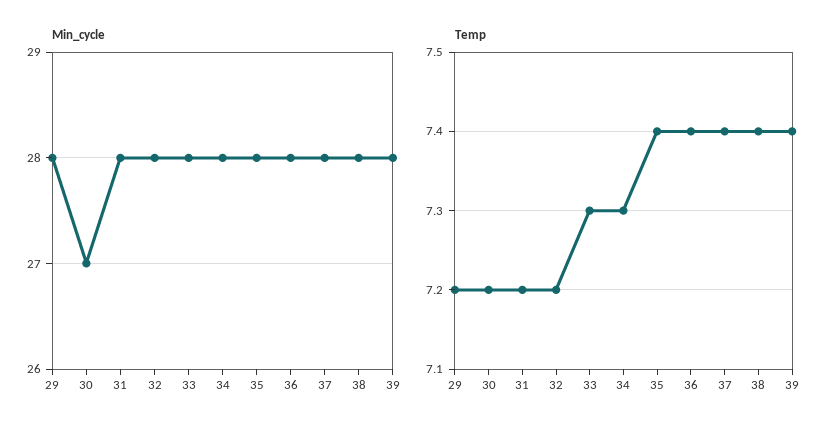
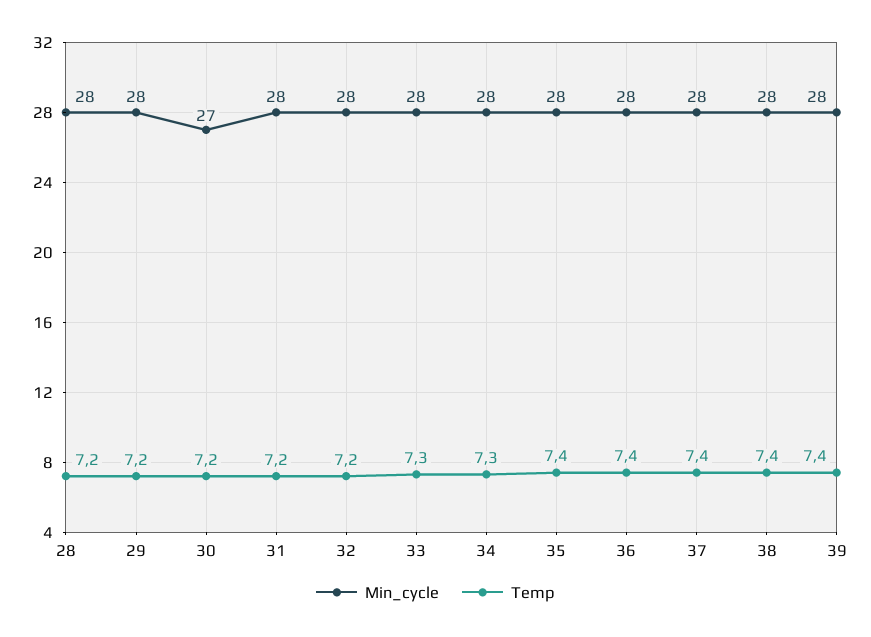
  {
    "Min_cycle": {
      "29": 28,
      "30": 27,
      "31": 28,
      "32": 28,
      "33": 28,
      "34": 28,
      "35": 28,
      "36": 28,
      "37": 28,
      "38": 28,
-     "39": 28
+     "39": 28,
+     "28": 28
    },
    "Temp": {
      "29": 7.2,
      "30": 7.2,
      "31": 7.2,
      "32": 7.2,
      "33": 7.3,
      "34": 7.3,
      "35": 7.4,
      "36": 7.4,
      "37": 7.4,
      "38": 7.4,
-     "39": 7.4
+     "39": 7.4,
+     "28": 7.2
    }
  }

